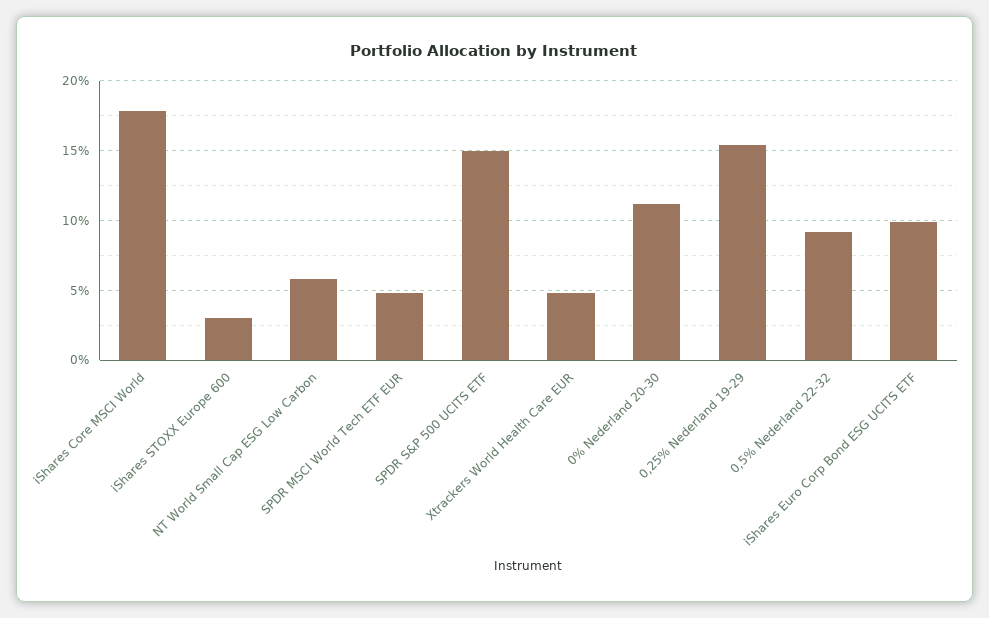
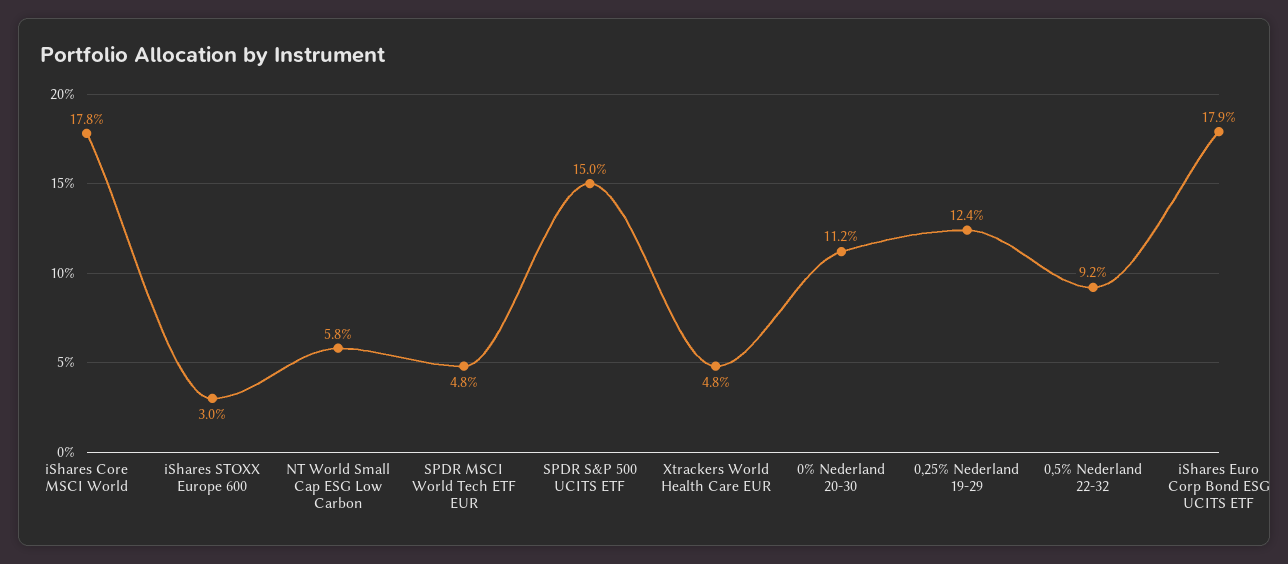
  {
    "iShares Core MSCI World": 17.8,
    "iShares STOXX Europe 600": 3,
    "NT World Small Cap ESG Low Carbon": 5.8,
    "SPDR MSCI World Tech ETF EUR": 4.8,
    "SPDR S&P 500 UCITS ETF": 15,
    "Xtrackers World Health Care EUR": 4.8,
    "0% Nederland 20-30": 11.2,
-   "0,25% Nederland 19-29": 15.5,
+   "0,25% Nederland 19-29": 12.4,
    "0,5% Nederland 22-32": 9.2,
-   "iShares Euro Corp Bond ESG UCITS ETF": 10
+   "iShares Euro Corp Bond ESG UCITS ETF": 17.9
  }

